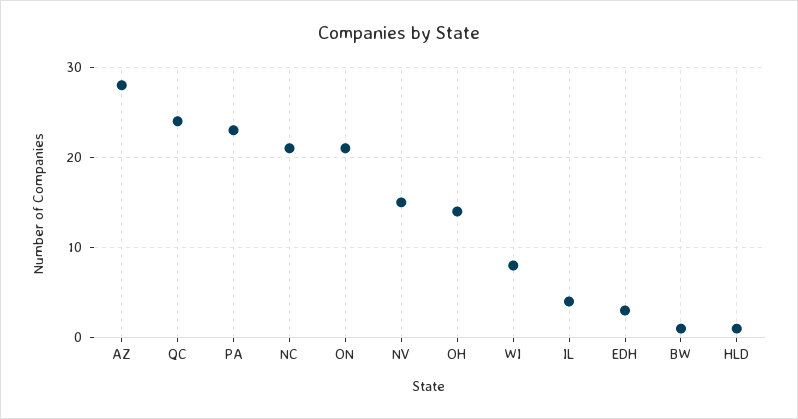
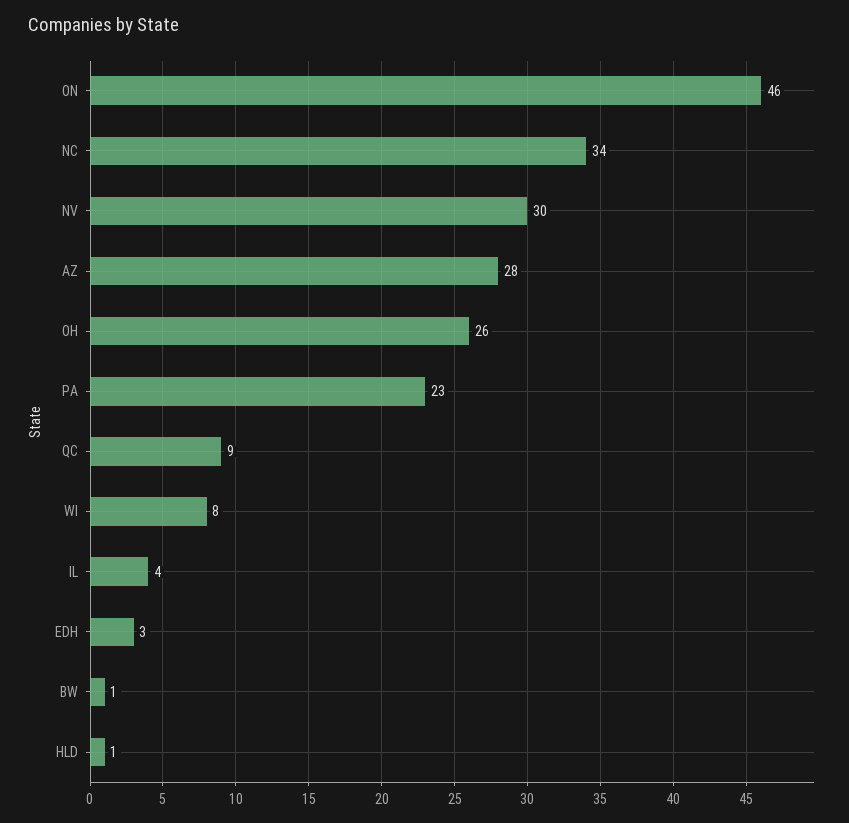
  {
    "AZ": 28,
-   "QC": 24,
+   "QC": 9,
    "PA": 23,
-   "NC": 21,
+   "NC": 34,
-   "ON": 21,
+   "ON": 46,
-   "NV": 15,
+   "NV": 30,
-   "OH": 14,
+   "OH": 26,
    "WI": 8,
    "IL": 4,
    "EDH": 3,
    "BW": 1,
    "HLD": 1
  }

